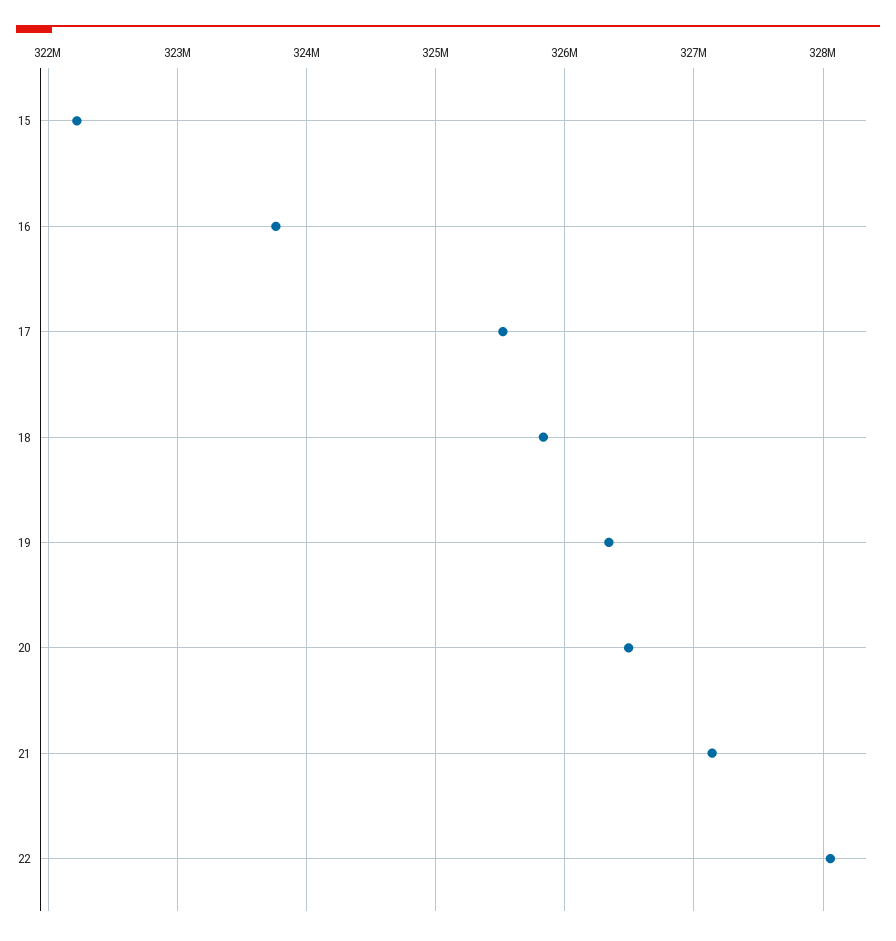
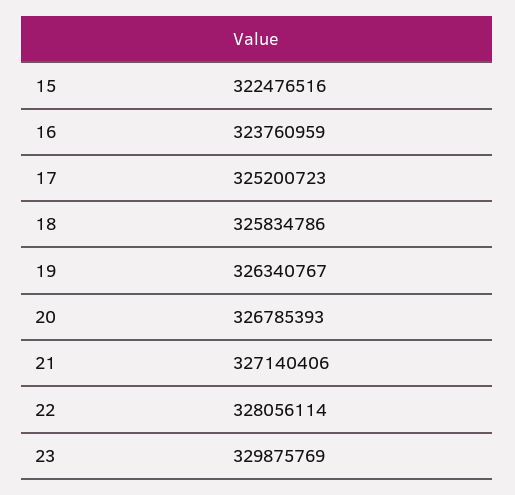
  {
-   "15": 322200000,
+   "15": 322476516,
    "16": 323760959,
-   "17": 325500000,
+   "17": 325200723,
    "18": 325834786,
    "19": 326340767,
-   "20": 326500000,
+   "20": 326785393,
    "21": 327140406,
-   "22": 328056114
+   "22": 328056114,
+   "23": 329875769
  }

